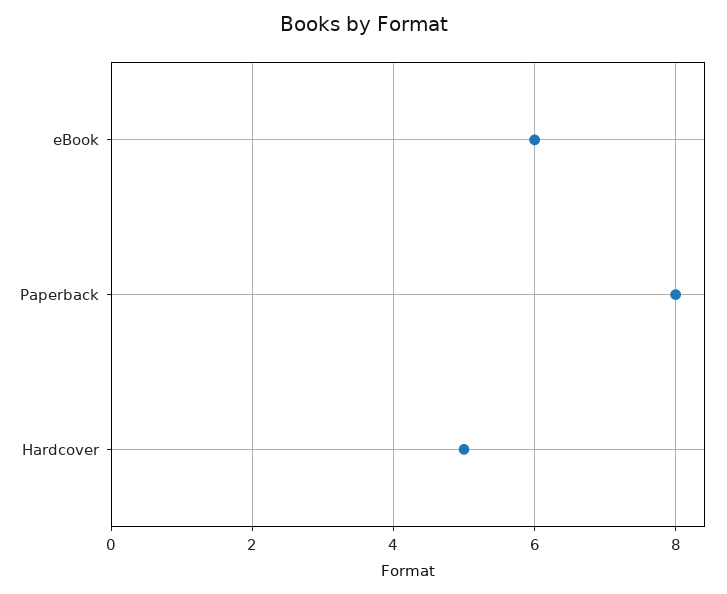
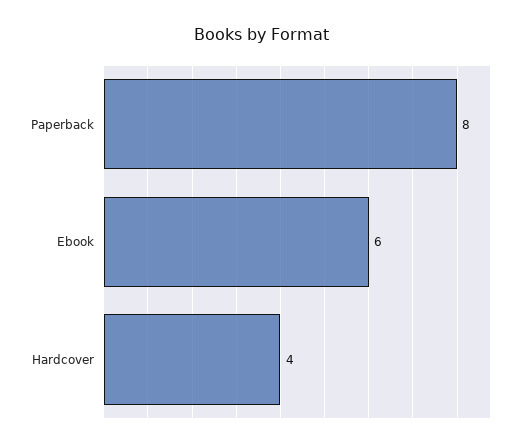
  {
    "eBook": 6,
    "Paperback": 8,
-   "Hardcover": 5
+   "Hardcover": 4
  }

